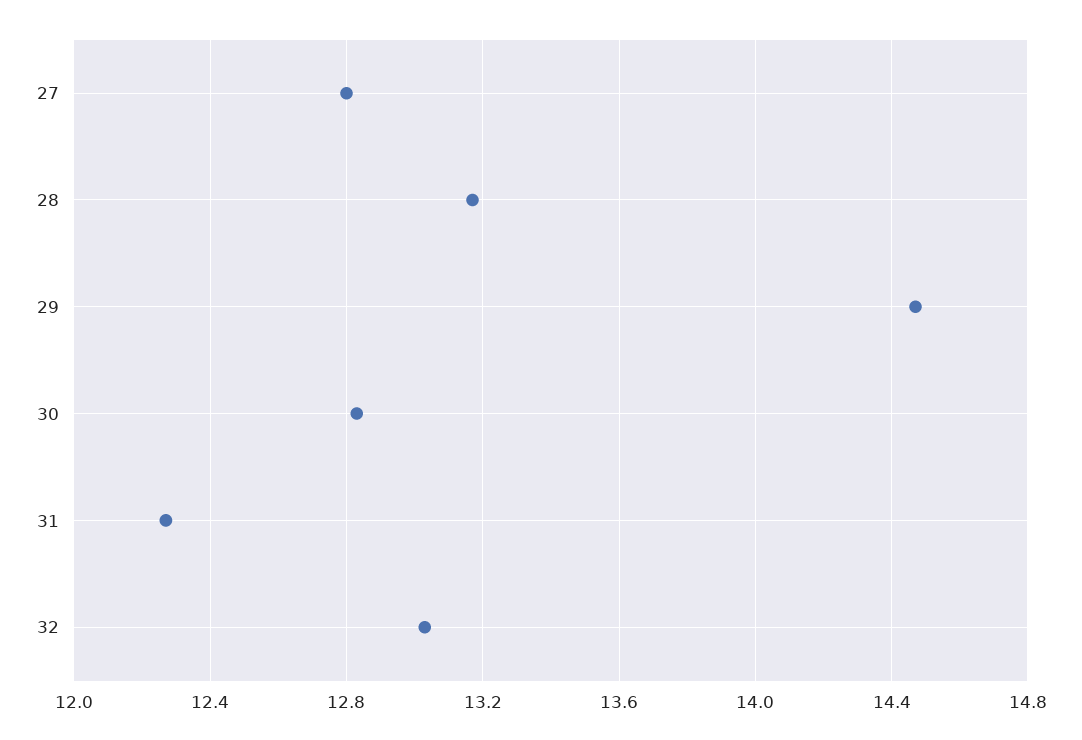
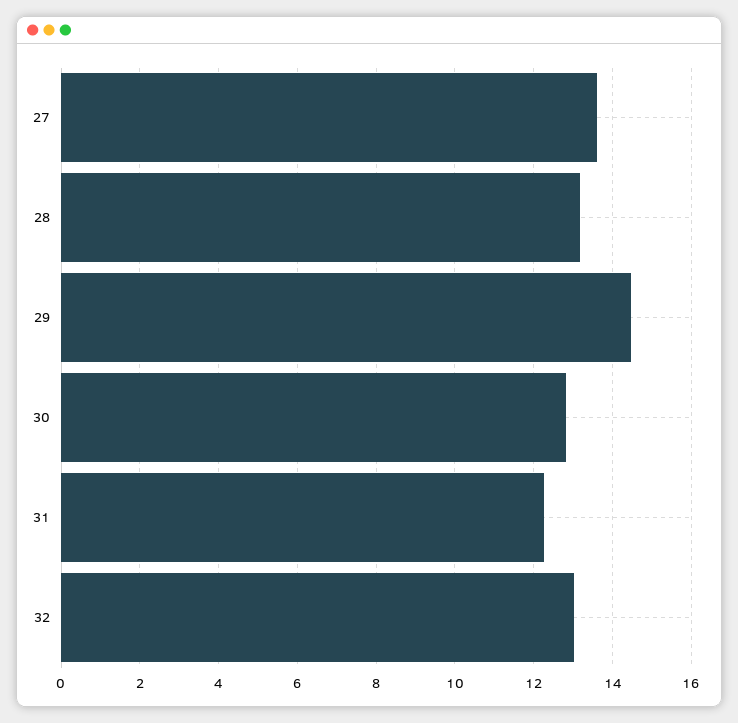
  {
-   "27": 12.8,
+   "27": 13.6,
    "28": 13.15,
    "29": 14.45,
    "30": 12.85,
    "31": 12.25,
    "32": 13.05
  }

